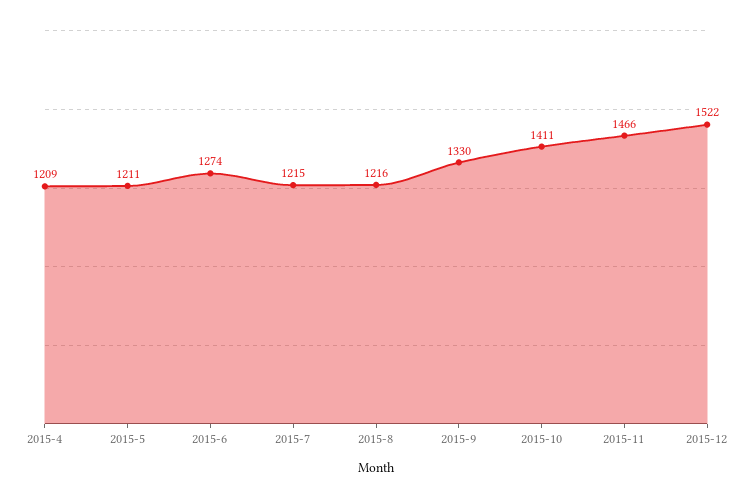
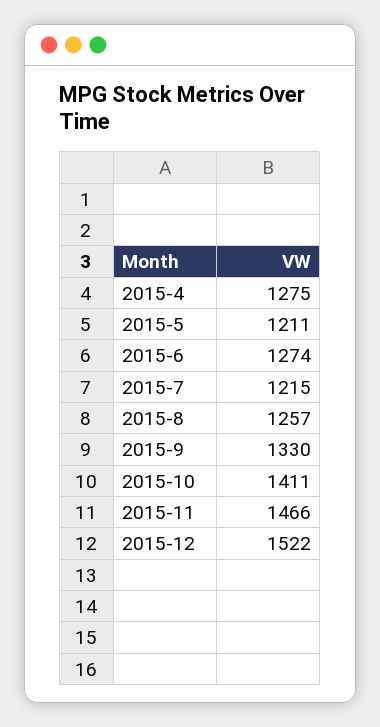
  {
-   "2015-4": 1209,
+   "2015-4": 1275,
    "2015-5": 1211,
    "2015-6": 1274,
    "2015-7": 1215,
-   "2015-8": 1216,
+   "2015-8": 1257,
    "2015-9": 1330,
    "2015-10": 1411,
    "2015-11": 1466,
    "2015-12": 1522
  }

